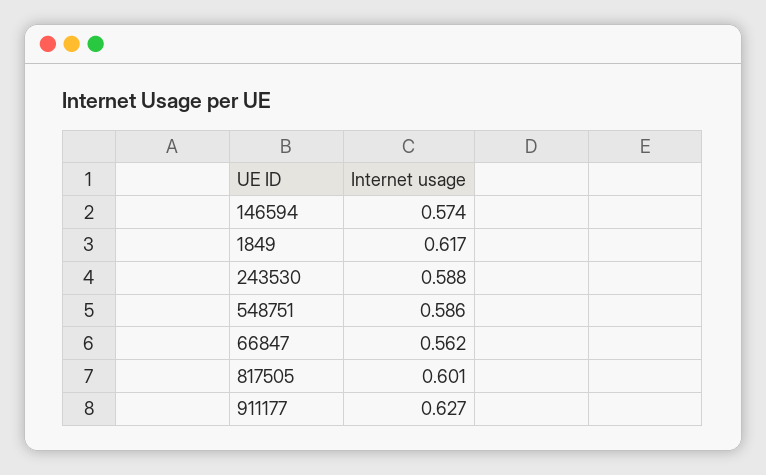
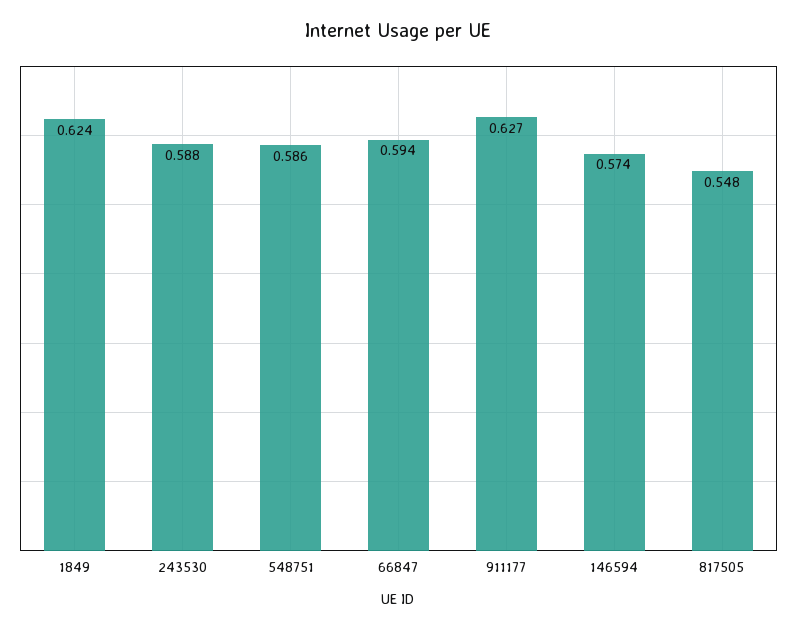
  {
    "146594": 0.574,
-   "1849": 0.617,
+   "1849": 0.624,
    "243530": 0.588,
    "548751": 0.586,
-   "66847": 0.562,
+   "66847": 0.594,
-   "817505": 0.601,
+   "817505": 0.548,
    "911177": 0.627
  }

